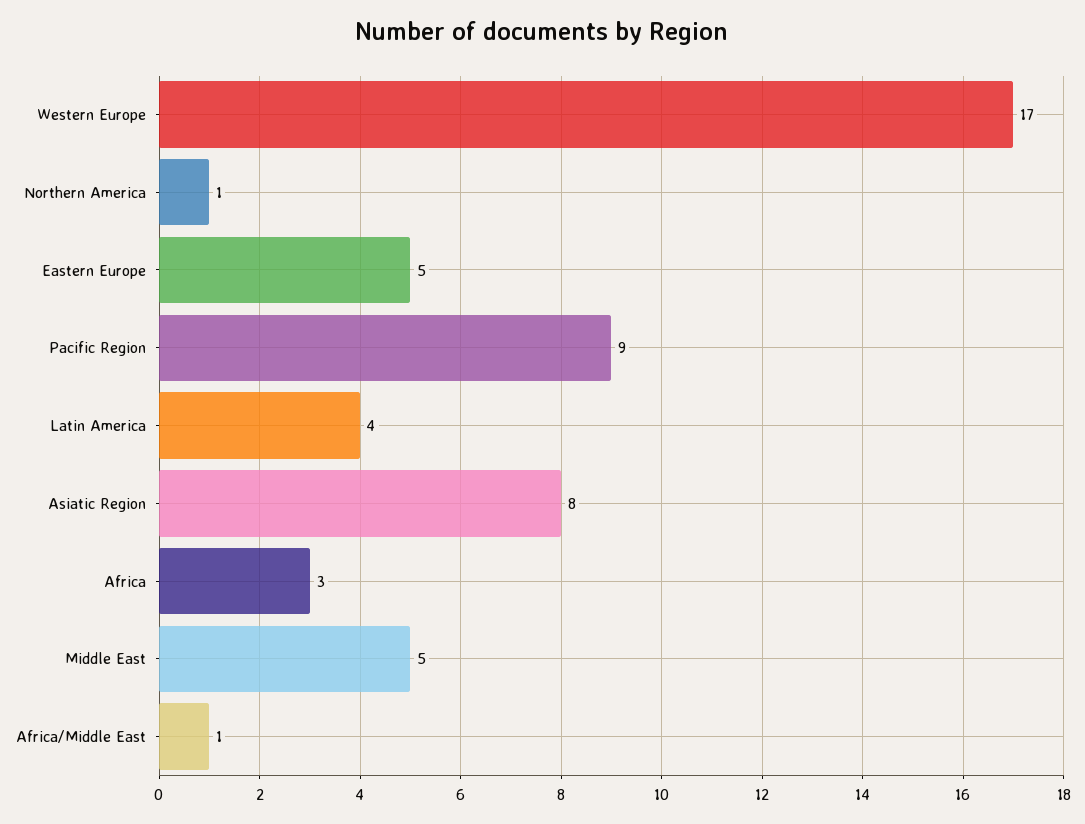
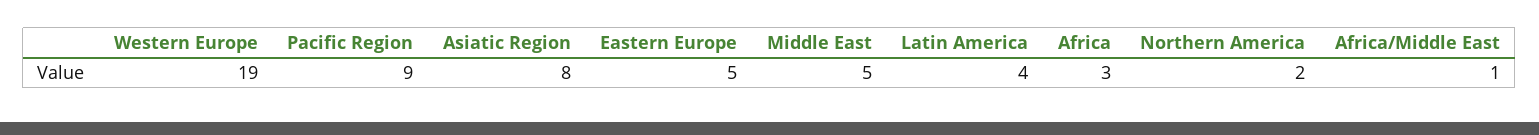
  {
-   "Western Europe": 17,
+   "Western Europe": 19,
-   "Northern America": 1,
+   "Northern America": 2,
    "Eastern Europe": 5,
    "Pacific Region": 9,
    "Latin America": 4,
    "Asiatic Region": 8,
    "Africa": 3,
    "Middle East": 5,
    "Africa/Middle East": 1
  }

